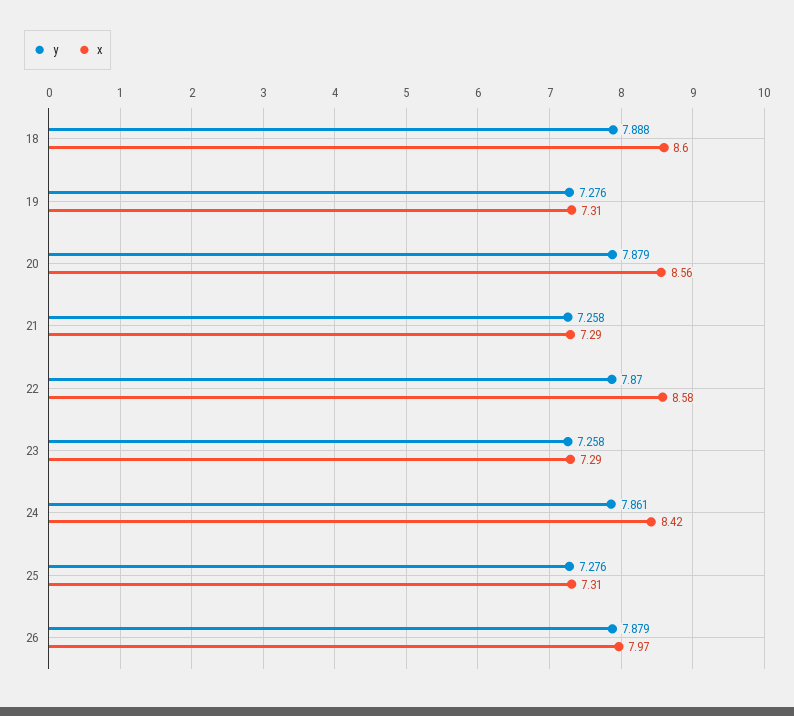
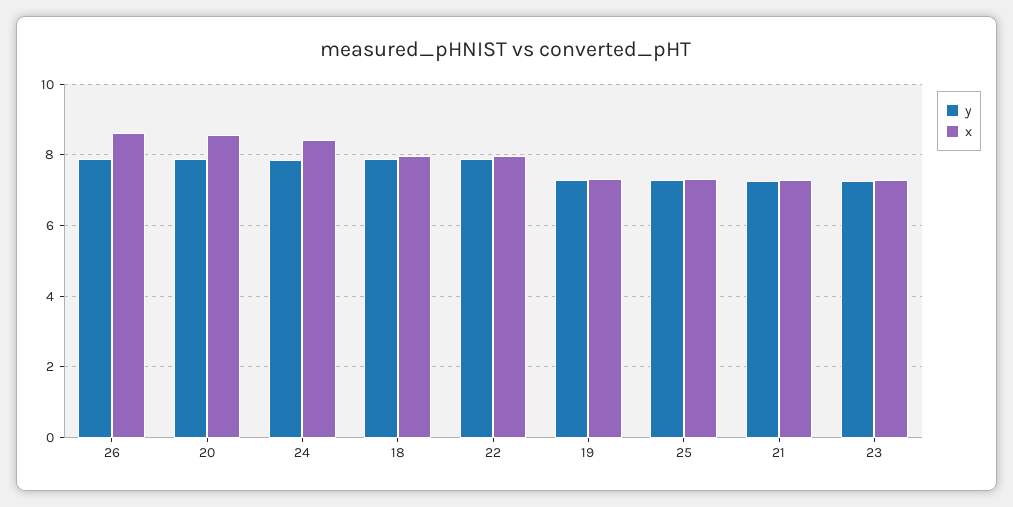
  {
    "y": {
      "18": 7.888,
      "19": 7.276,
      "20": 7.879,
      "21": 7.258,
      "22": 7.87,
      "23": 7.258,
      "24": 7.861,
      "25": 7.276,
      "26": 7.879
    },
    "x": {
-     "18": 8.6,
+     "18": 8,
      "19": 7.31,
      "20": 8.56,
      "21": 7.29,
-     "22": 8.58,
+     "22": 8,
      "23": 7.29,
      "24": 8.42,
      "25": 7.31,
-     "26": 7.97
+     "26": 8.6
    }
  }

